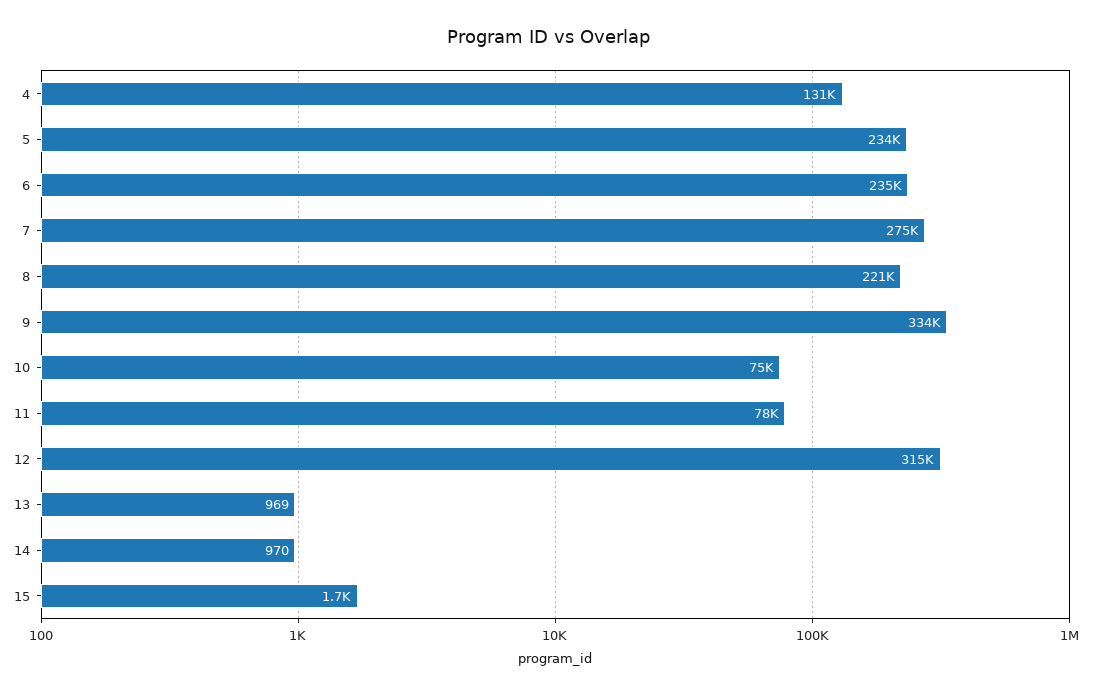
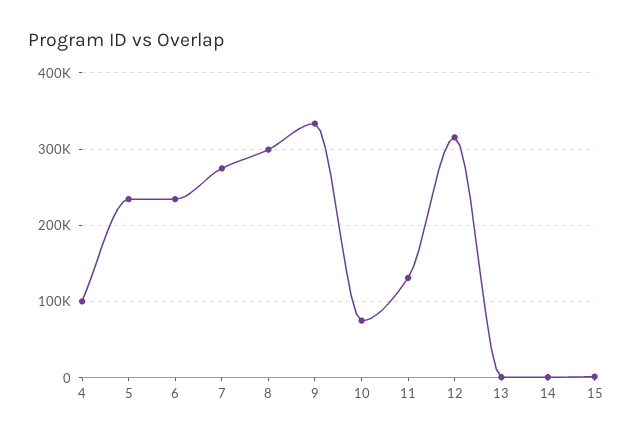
  {
-   "4": 131000,
+   "4": 100000,
    "5": 234000,
    "6": 235000,
    "7": 275000,
-   "8": 221000,
+   "8": 300000,
    "9": 334000,
    "10": 75000,
-   "11": 78000,
+   "11": 130000,
    "12": 315000,
    "13": 969,
    "14": 970,
    "15": 1700
  }

